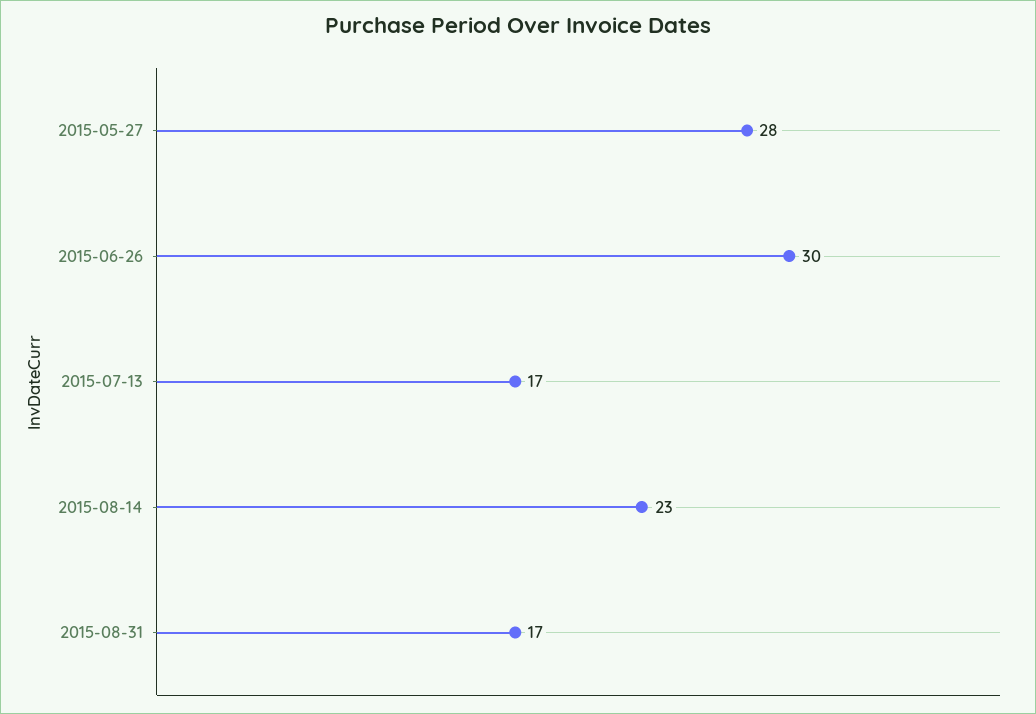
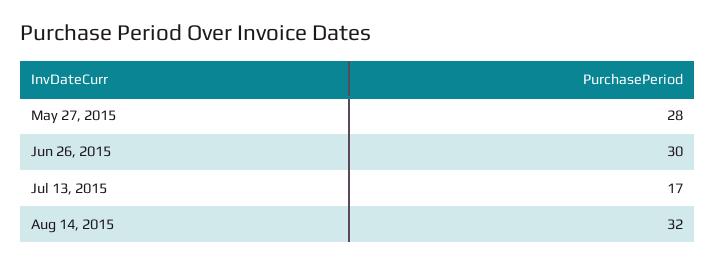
  {
    "2015-05-27": 28,
    "2015-06-26": 30,
    "2015-07-13": 17,
-   "2015-08-14": 23,
+   "2015-08-14": 32
-   "2015-08-31": 17
  }

